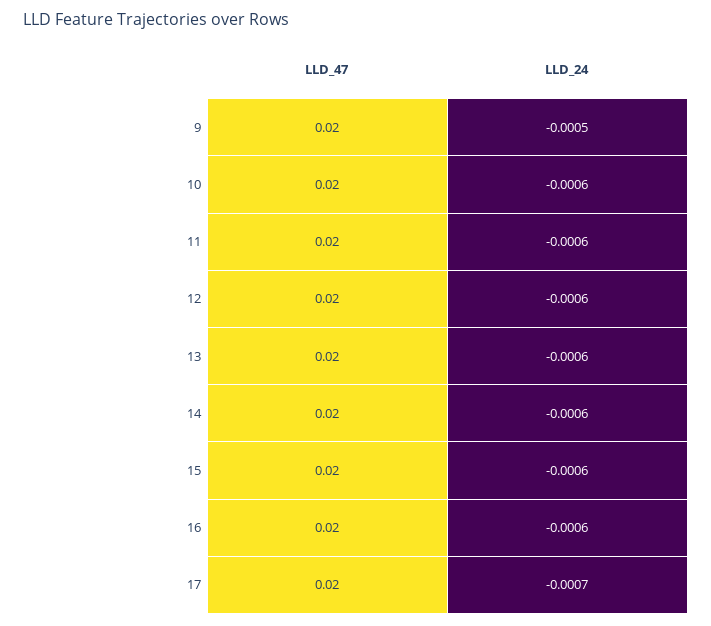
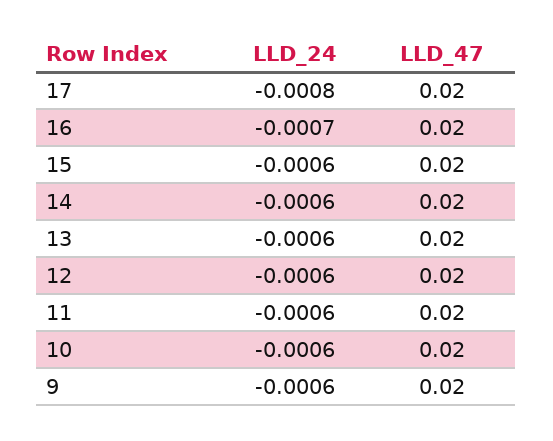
  {
    "LLD_47": {
      "9": 0.02,
      "10": 0.02,
      "11": 0.02,
      "12": 0.02,
      "13": 0.02,
      "14": 0.02,
      "15": 0.02,
      "16": 0.02,
      "17": 0.02
    },
    "LLD_24": {
-     "9": -0.0005,
+     "9": -0.0006,
      "10": -0.0006,
      "11": -0.0006,
      "12": -0.0006,
      "13": -0.0006,
      "14": -0.0006,
      "15": -0.0006,
-     "16": -0.0006,
+     "16": -0.0007,
-     "17": -0.0007
+     "17": -0.0008
    }
  }

